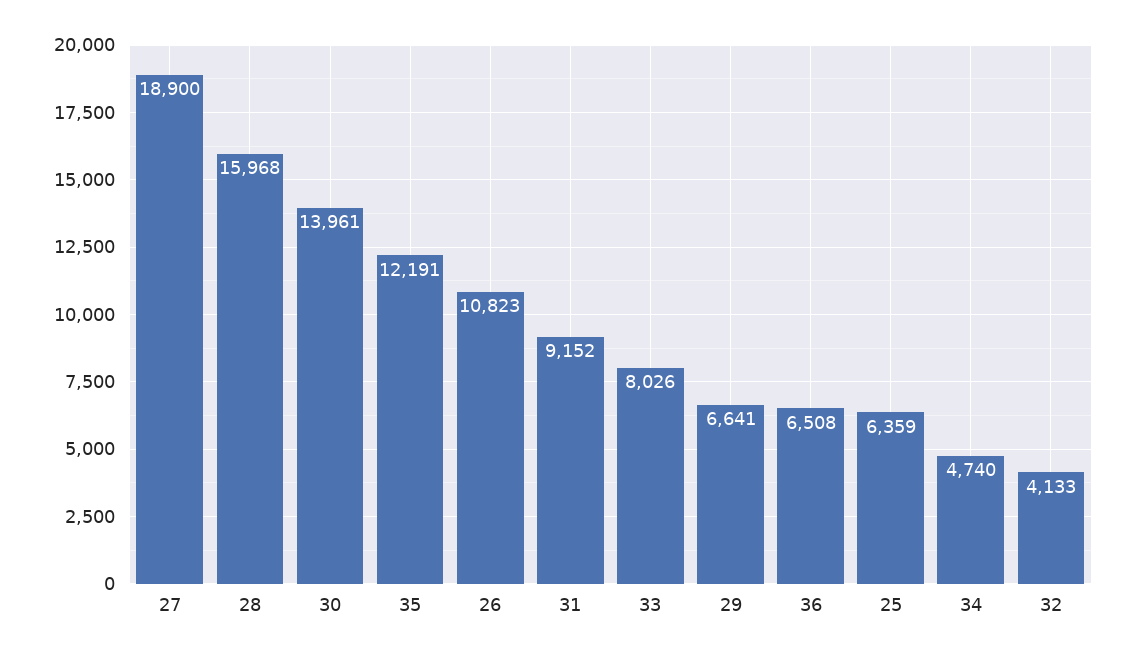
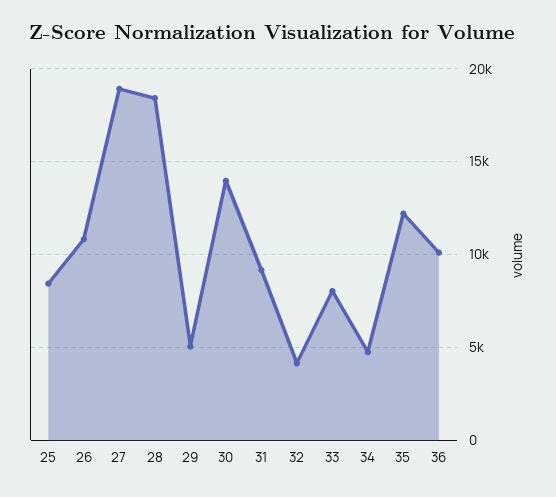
  {
    "27": 18900,
-   "28": 15968,
+   "28": 18500,
    "30": 13961,
    "35": 12191,
    "26": 10823,
    "31": 9152,
    "33": 8026,
-   "29": 6641,
+   "29": 5000,
-   "36": 6508,
+   "36": 10000,
-   "25": 6359,
+   "25": 8500,
    "34": 4740,
    "32": 4133
  }

